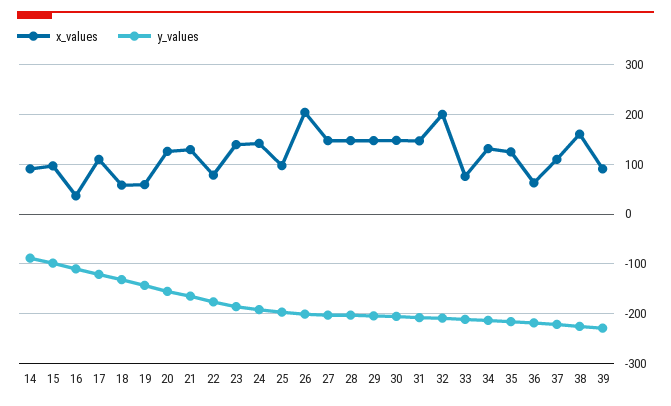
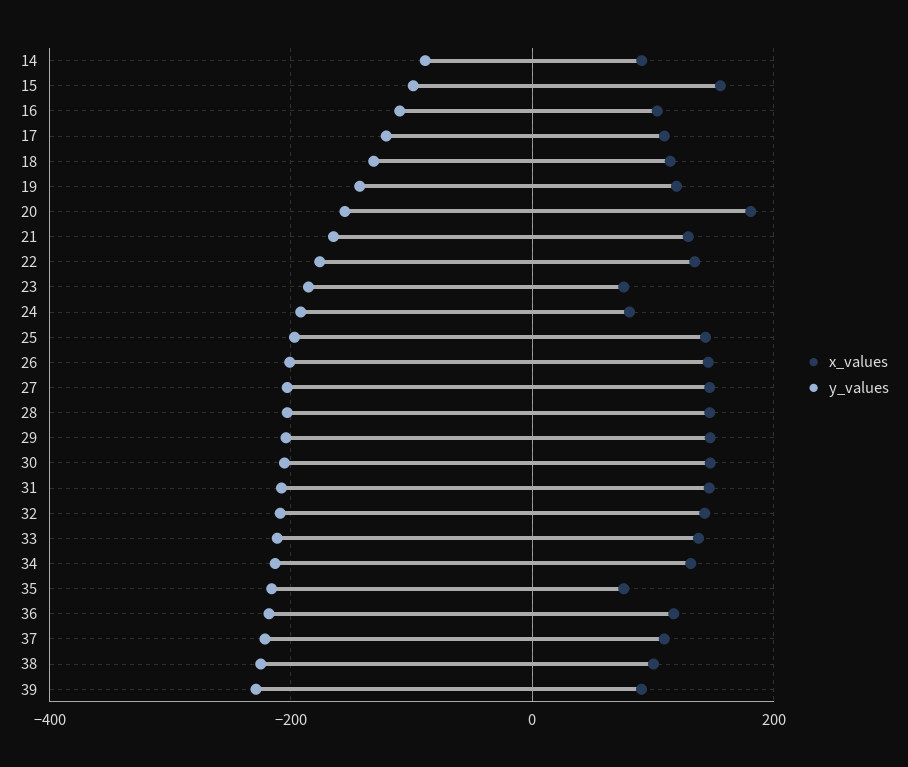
  {
    "x_values": {
      "14": 100,
-     "15": 100,
+     "15": 160,
-     "16": 40,
+     "16": 100,
      "17": 100,
-     "18": 60,
+     "18": 120,
-     "19": 60,
+     "19": 120,
-     "20": 120,
+     "20": 180,
      "21": 120,
-     "22": 80,
+     "22": 140,
-     "23": 140,
+     "23": 80,
-     "24": 140,
+     "24": 80,
-     "25": 100,
+     "25": 140,
-     "26": 200,
+     "26": 140,
      "27": 140,
      "28": 140,
      "29": 140,
      "30": 140,
      "31": 140,
-     "32": 200,
+     "32": 140,
-     "33": 80,
+     "33": 140,
      "34": 140,
-     "35": 120,
+     "35": 80,
-     "36": 60,
+     "36": 120,
      "37": 100,
-     "38": 160,
+     "38": 100,
      "39": 100
    },
    "y_values": {
      "14": -80,
      "15": -100,
      "16": -100,
      "17": -120,
      "18": -140,
      "19": -140,
      "20": -160,
      "21": -160,
      "22": -180,
      "23": -180,
      "24": -200,
      "25": -200,
      "26": -200,
      "27": -200,
      "28": -200,
      "29": -200,
      "30": -200,
      "31": -200,
      "32": -200,
      "33": -220,
      "34": -220,
      "35": -220,
      "36": -220,
      "37": -220,
      "38": -220,
      "39": -220
    }
  }

